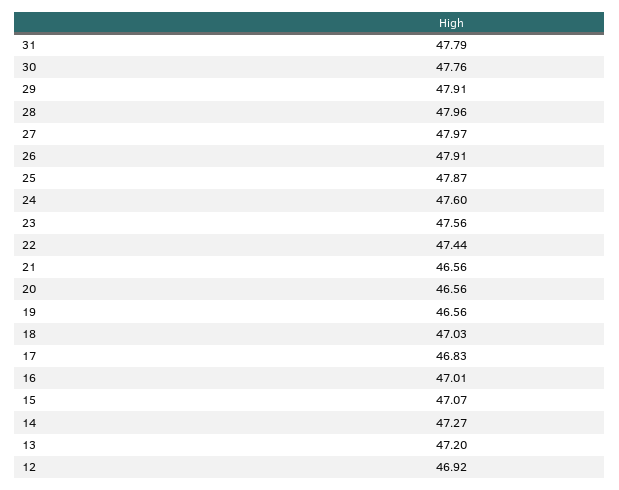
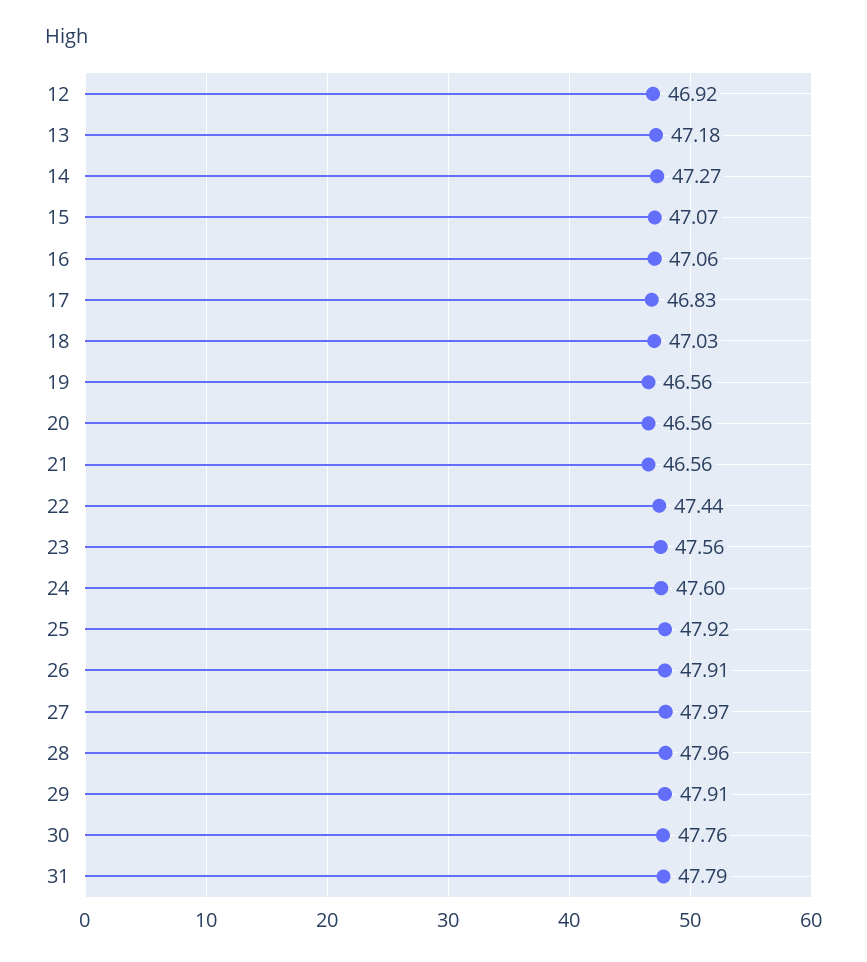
  {
    "31": 47.79,
    "30": 47.76,
    "29": 47.91,
    "28": 47.96,
    "27": 47.97,
    "26": 47.91,
-   "25": 47.87,
+   "25": 47.92,
    "24": 47.6,
    "23": 47.56,
    "22": 47.44,
    "21": 46.56,
    "20": 46.56,
    "19": 46.56,
    "18": 47.03,
    "17": 46.83,
-   "16": 47.01,
+   "16": 47.06,
    "15": 47.07,
    "14": 47.27,
-   "13": 47.2,
+   "13": 47.18,
    "12": 46.92
  }

